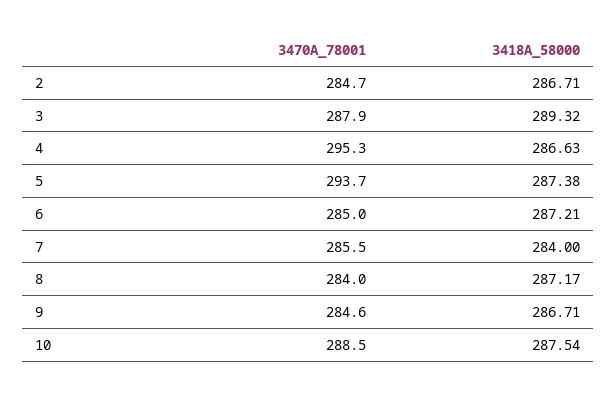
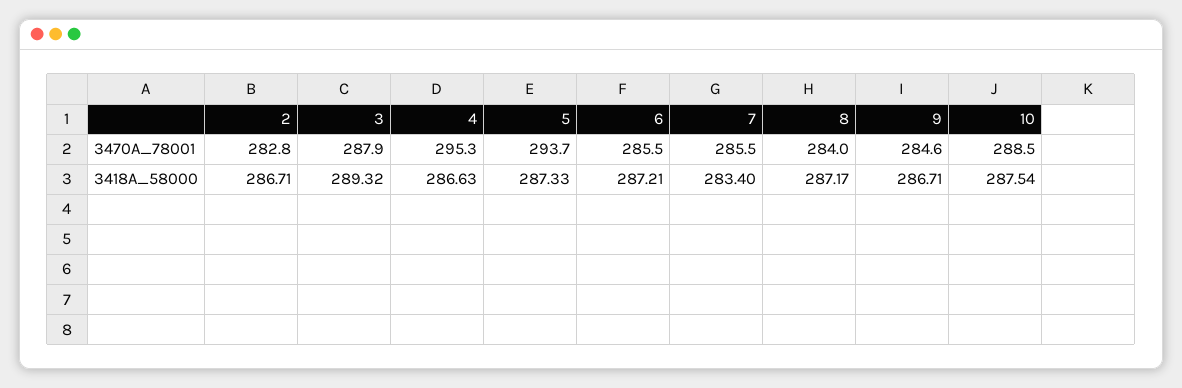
  {
    "3470A_78001": {
-     "2": 284.7,
+     "2": 282.8,
      "3": 287.9,
      "4": 295.3,
      "5": 293.7,
-     "6": 285,
+     "6": 285.5,
      "7": 285.5,
      "8": 284,
      "9": 284.6,
      "10": 288.5
    },
    "3418A_58000": {
      "2": 286.71,
      "3": 289.32,
      "4": 286.63,
-     "5": 287.38,
+     "5": 287.33,
      "6": 287.21,
-     "7": 284,
+     "7": 283.4,
      "8": 287.17,
      "9": 286.71,
      "10": 287.54
    }
  }

